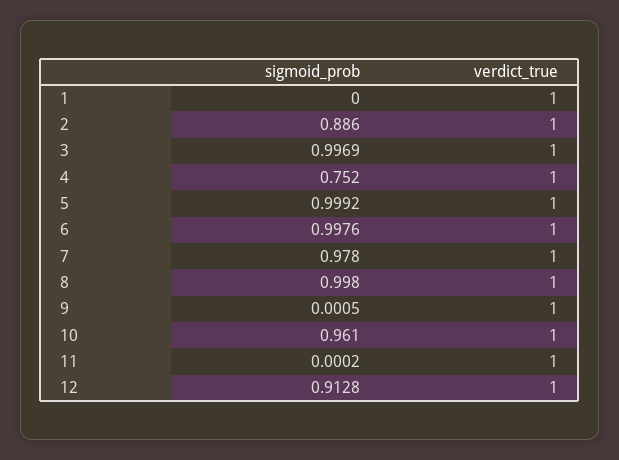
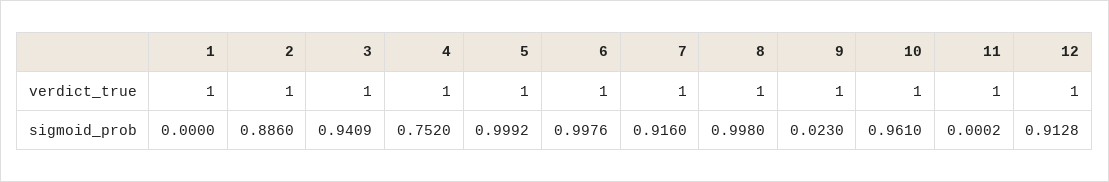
  {
    "sigmoid_prob": {
      "1": 0,
      "2": 0.886,
-     "3": 0.9969,
+     "3": 0.9409,
      "4": 0.752,
      "5": 0.9992,
      "6": 0.9976,
-     "7": 0.978,
+     "7": 0.916,
      "8": 0.998,
-     "9": 0.0005,
+     "9": 0.023,
      "10": 0.961,
      "11": 0.0002,
      "12": 0.9128
    },
    "verdict_true": {
      "1": 1,
      "2": 1,
      "3": 1,
      "4": 1,
      "5": 1,
      "6": 1,
      "7": 1,
      "8": 1,
      "9": 1,
      "10": 1,
      "11": 1,
      "12": 1
    }
  }

